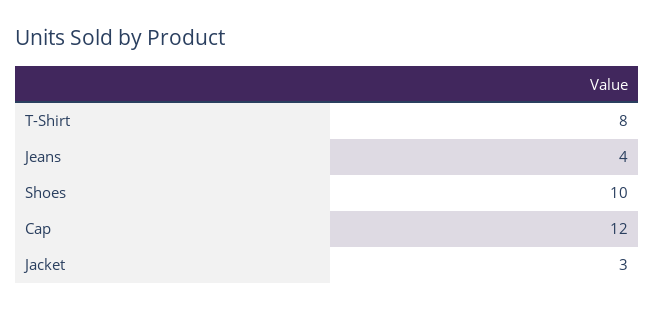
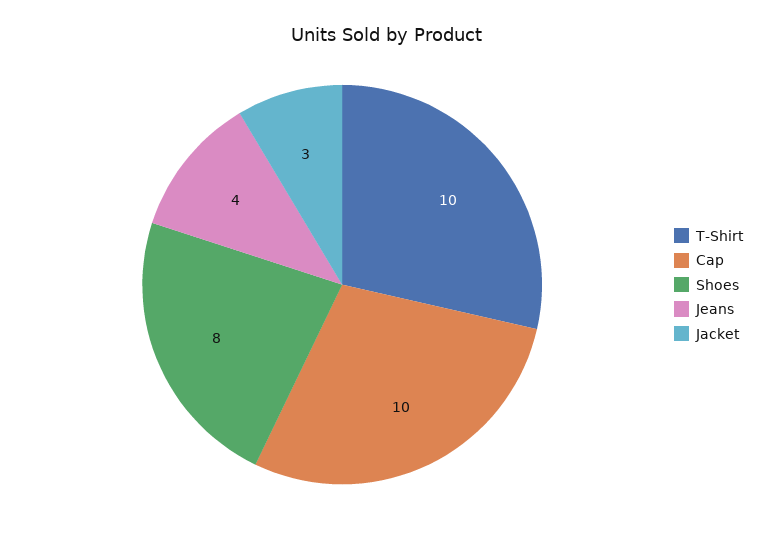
  {
-   "T-Shirt": 8,
+   "T-Shirt": 10,
    "Jeans": 4,
-   "Shoes": 10,
+   "Shoes": 8,
-   "Cap": 12,
+   "Cap": 10,
    "Jacket": 3
  }

